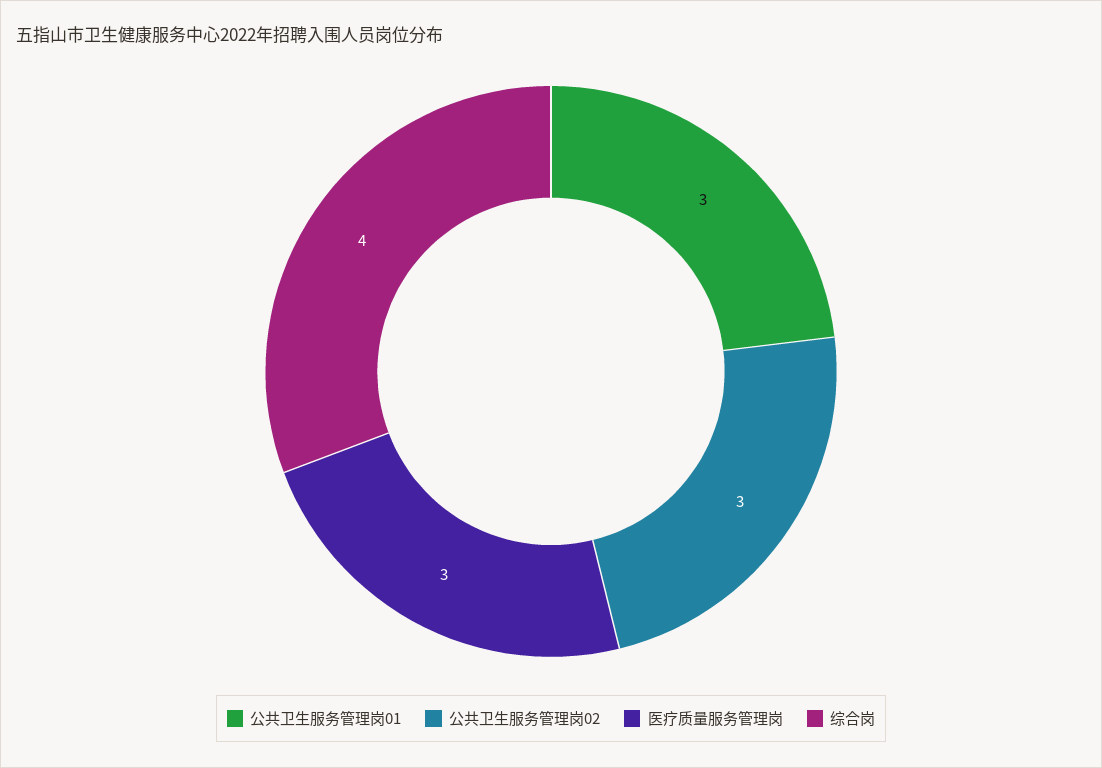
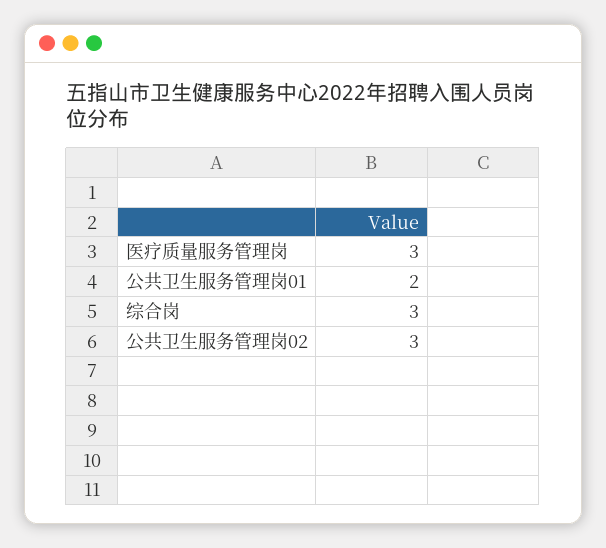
  {
-   "公共卫生服务管理岗01": 3,
+   "公共卫生服务管理岗01": 2,
    "公共卫生服务管理岗02": 3,
    "医疗质量服务管理岗": 3,
-   "综合岗": 4
+   "综合岗": 3
  }

